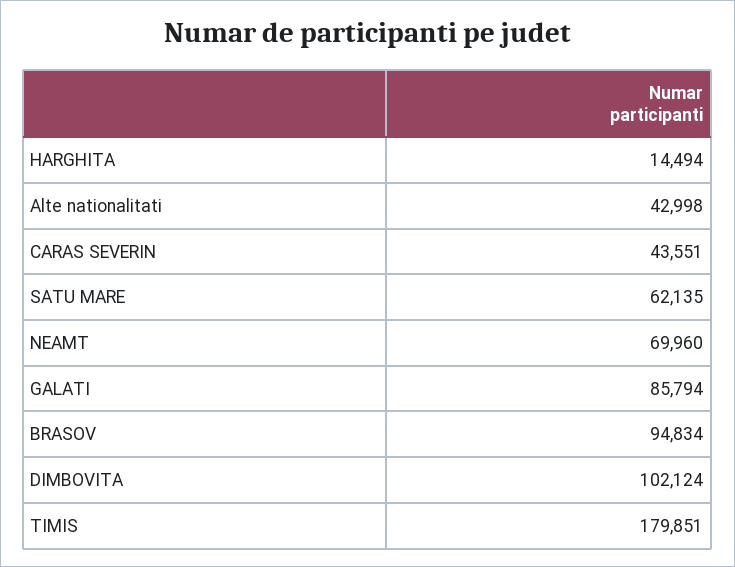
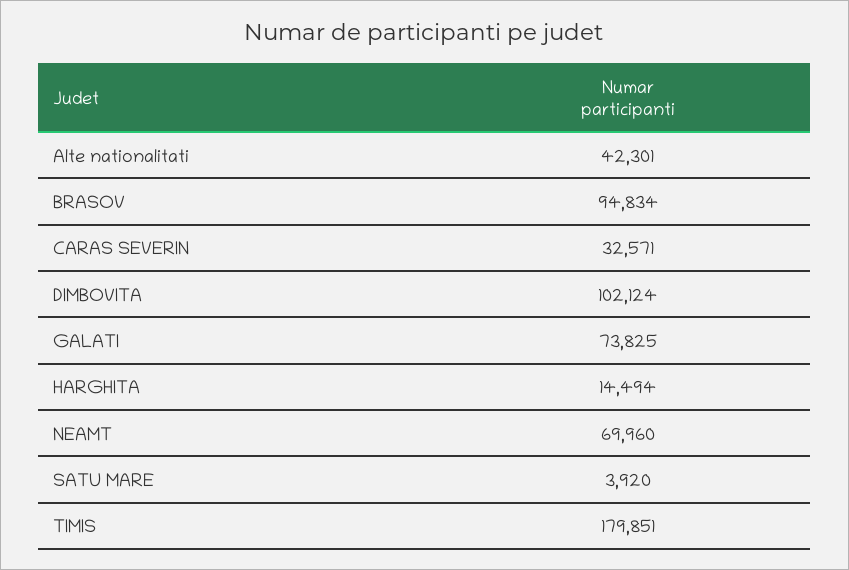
  {
    "HARGHITA": 14494,
-   "Alte nationalitati": 42998,
+   "Alte nationalitati": 42301,
-   "CARAS SEVERIN": 43551,
+   "CARAS SEVERIN": 32571,
-   "SATU MARE": 62135,
+   "SATU MARE": 3920,
    "NEAMT": 69960,
-   "GALATI": 85794,
+   "GALATI": 73825,
    "BRASOV": 94834,
    "DIMBOVITA": 102124,
    "TIMIS": 179851
  }

